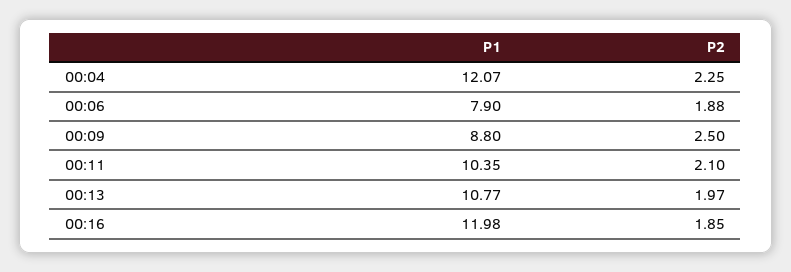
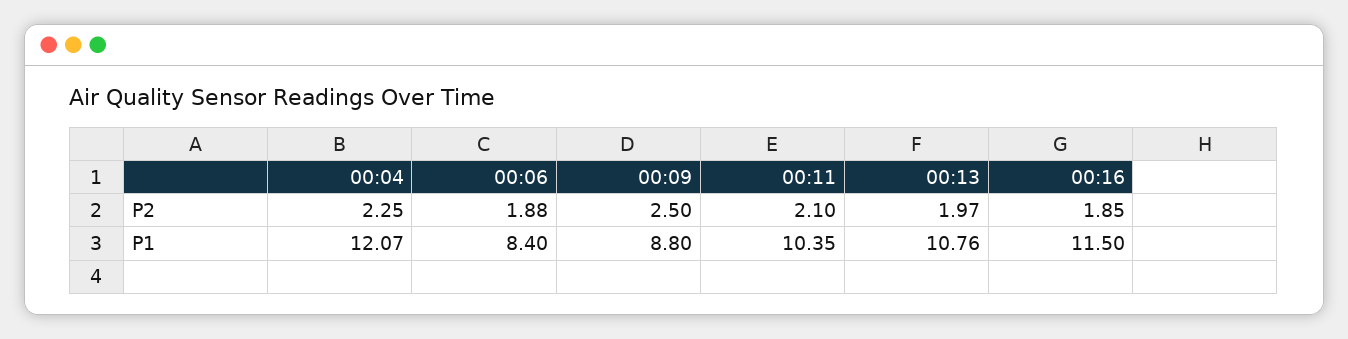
  {
    "P1": {
      "00:04": 12.07,
-     "00:06": 7.9,
+     "00:06": 8.4,
      "00:09": 8.8,
      "00:11": 10.35,
-     "00:13": 10.77,
+     "00:13": 10.76,
-     "00:16": 11.98
+     "00:16": 11.5
    },
    "P2": {
      "00:04": 2.25,
      "00:06": 1.88,
      "00:09": 2.5,
      "00:11": 2.1,
      "00:13": 1.97,
      "00:16": 1.85
    }
  }

